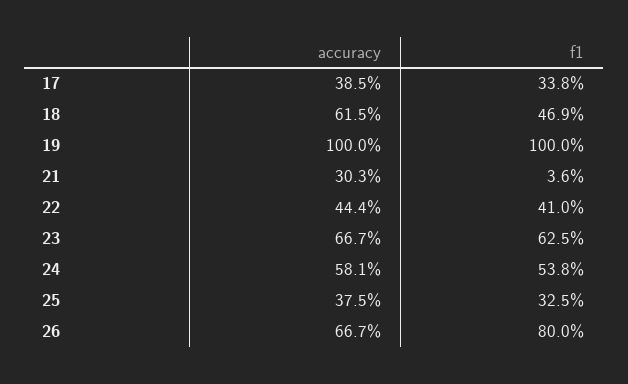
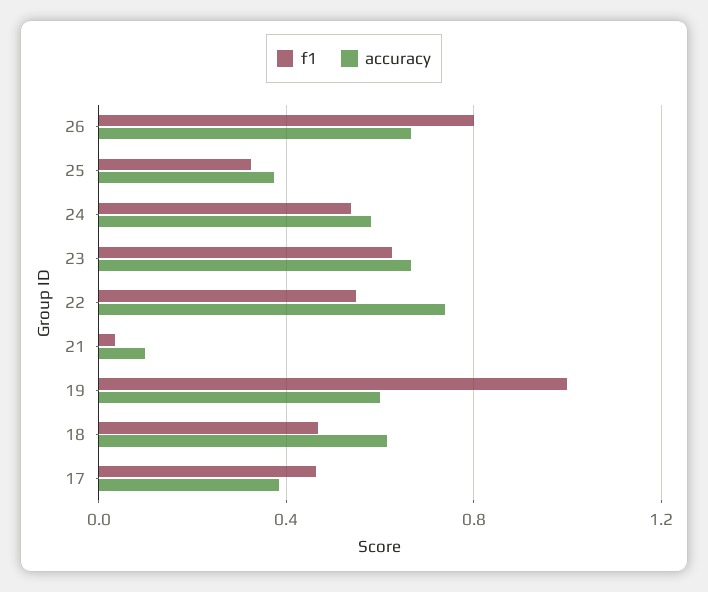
  {
    "accuracy": {
      "17": 0.385,
      "18": 0.615,
-     "19": 1,
+     "19": 0.6,
-     "21": 0.303,
+     "21": 0.1,
-     "22": 0.444,
+     "22": 0.75,
      "23": 0.667,
      "24": 0.581,
      "25": 0.375,
      "26": 0.667
    },
    "f1": {
-     "17": 0.338,
+     "17": 0.45,
      "18": 0.469,
      "19": 1,
      "21": 0.036,
-     "22": 0.41,
+     "22": 0.55,
      "23": 0.625,
      "24": 0.538,
      "25": 0.325,
      "26": 0.8
    }
  }

